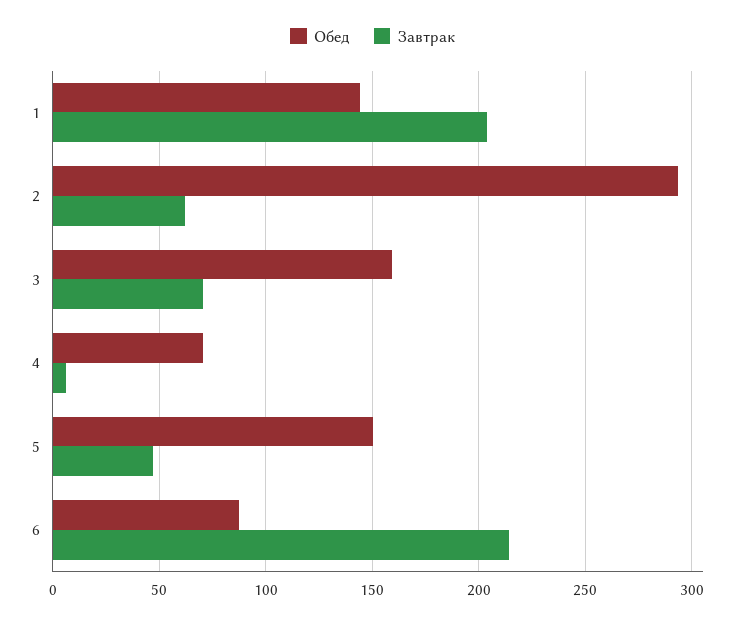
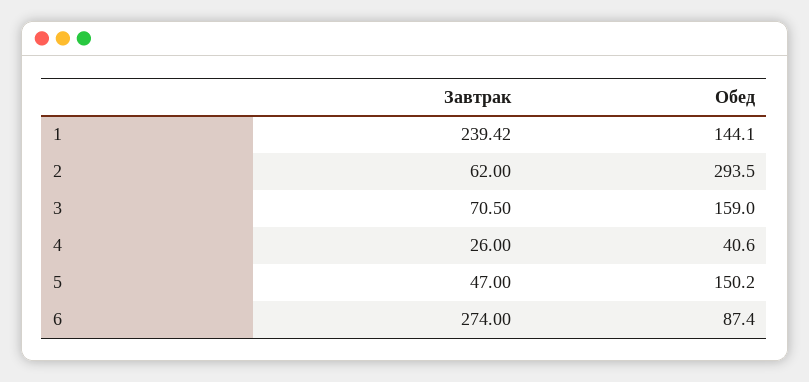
  {
    "Обед": {
      "1": 144.1,
      "2": 293.5,
      "3": 159,
-     "4": 70,
+     "4": 40.6,
      "5": 150.2,
      "6": 87.4
    },
    "Завтрак": {
-     "1": 205,
+     "1": 239.42,
      "2": 62,
      "3": 70.5,
-     "4": 5,
+     "4": 26,
      "5": 47,
-     "6": 215
+     "6": 274
    }
  }

